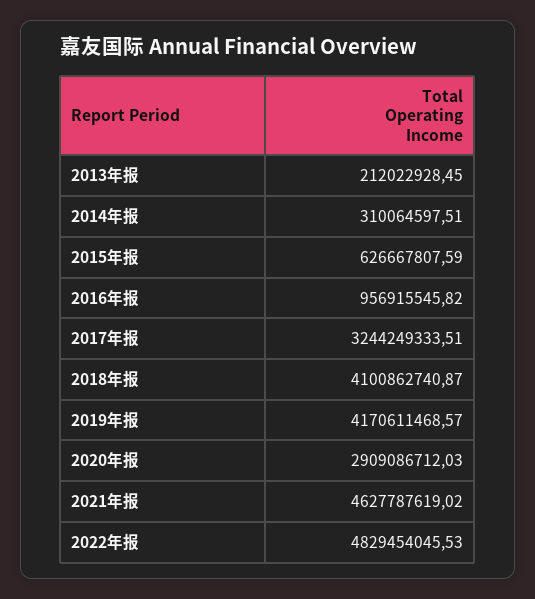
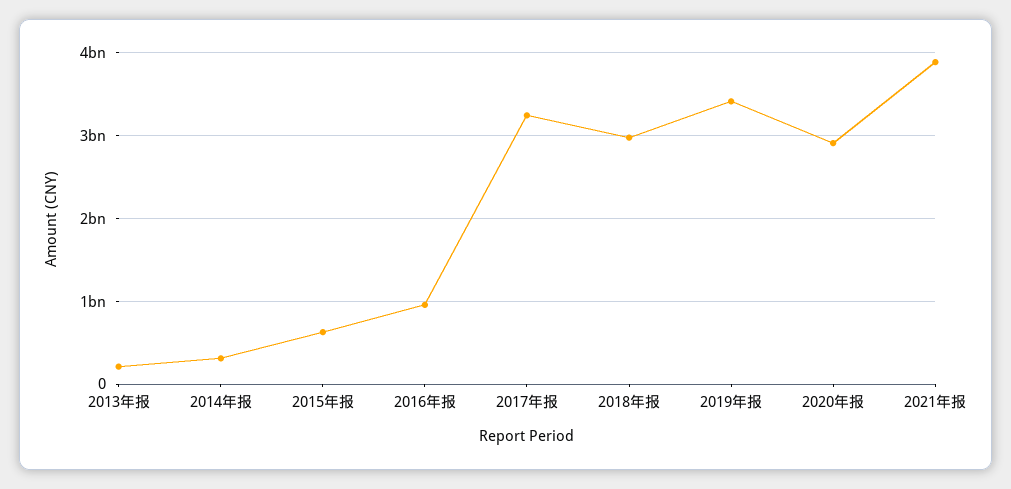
  {
    "2013年报": 212022928.45,
    "2014年报": 310064597.51,
    "2015年报": 626667807.59,
    "2016年报": 956915545.82,
    "2017年报": 3244249333.51,
-   "2018年报": 4100862740.87,
+   "2018年报": 3000000000,
-   "2019年报": 4170611468.57,
+   "2019年报": 3400000000,
    "2020年报": 2909086712.03,
-   "2021年报": 4627787619.02,
+   "2021年报": 3900000000
-   "2022年报": 4829454045.53
  }

